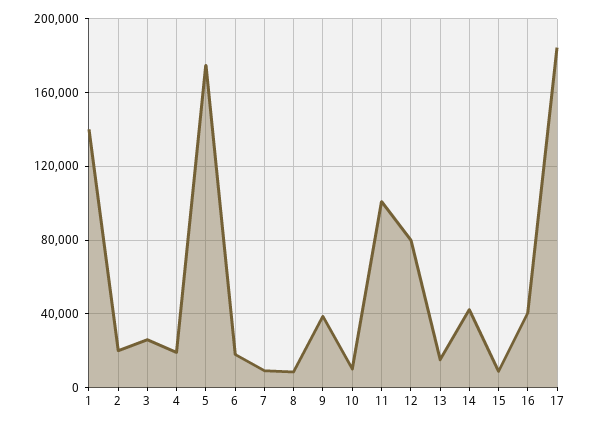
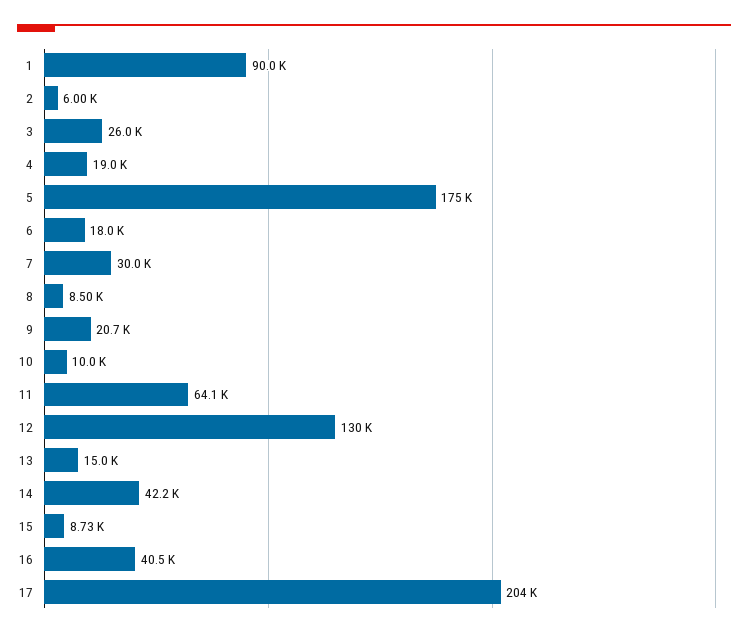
  {
-   "1": 140000,
+   "1": 90000,
-   "2": 20000,
+   "2": 6000,
    "3": 26000,
    "4": 19000,
    "5": 175000,
    "6": 18000,
-   "7": 10000,
+   "7": 30000,
    "8": 8500,
-   "9": 40000,
+   "9": 20700,
    "10": 10000,
-   "11": 100000,
+   "11": 64100,
-   "12": 80000,
+   "12": 130000,
    "13": 15000,
    "14": 42200,
    "15": 8730,
    "16": 40500,
-   "17": 185000
+   "17": 204000
  }

